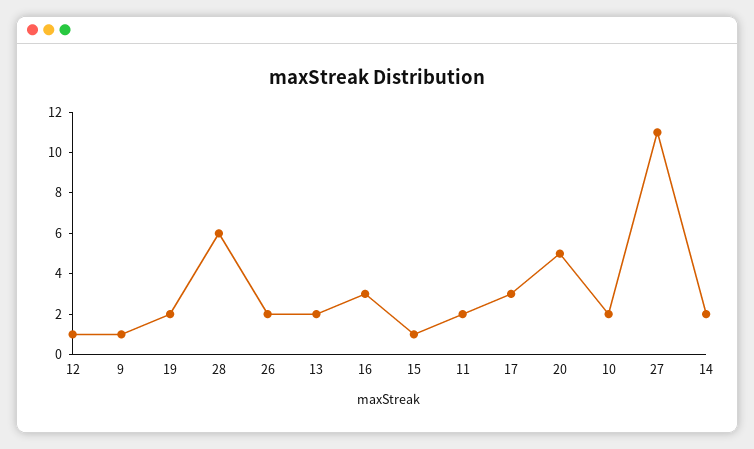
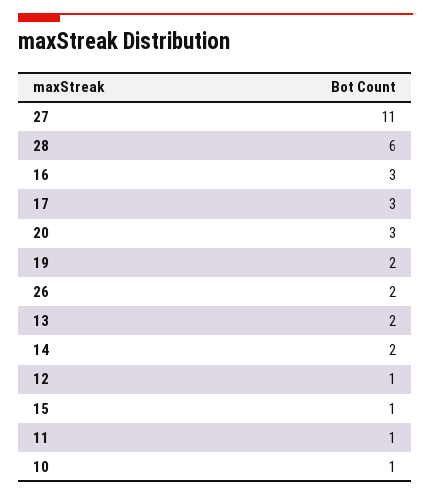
  {
    "12": 1,
-   "9": 1,
    "19": 2,
    "28": 6,
    "26": 2,
    "13": 2,
    "16": 3,
    "15": 1,
-   "11": 2,
+   "11": 1,
    "17": 3,
-   "20": 5,
+   "20": 3,
-   "10": 2,
+   "10": 1,
    "27": 11,
    "14": 2
  }

